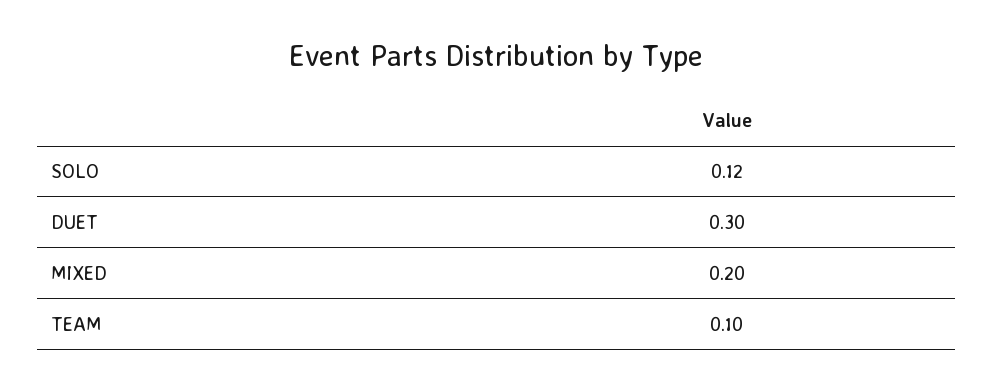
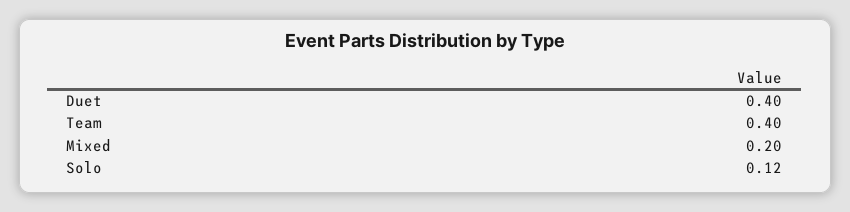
  {
    "SOLO": 0.12,
-   "DUET": 0.3,
+   "DUET": 0.4,
    "MIXED": 0.2,
-   "TEAM": 0.1
+   "TEAM": 0.4
  }

